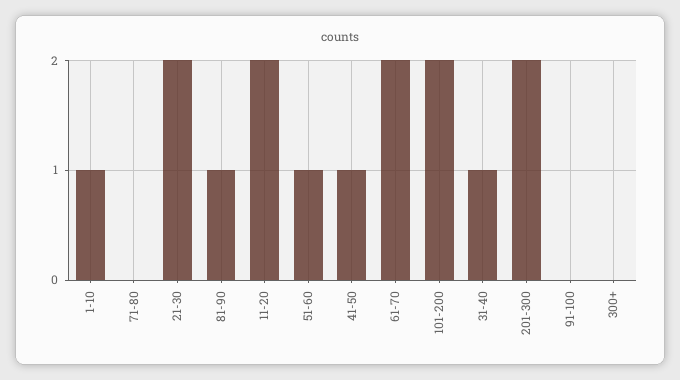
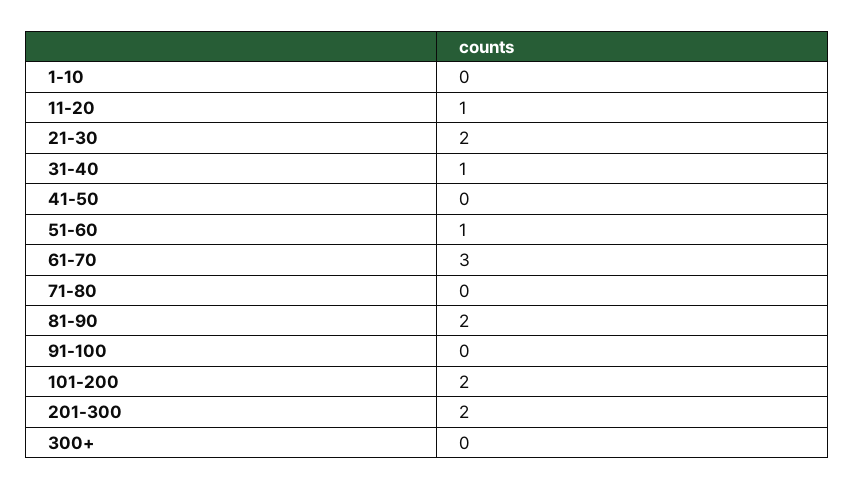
  {
-   "1-10": 1,
+   "1-10": 0,
    "71-80": 0,
    "21-30": 2,
-   "81-90": 1,
+   "81-90": 2,
-   "11-20": 2,
+   "11-20": 1,
    "51-60": 1,
-   "41-50": 1,
+   "41-50": 0,
-   "61-70": 2,
+   "61-70": 3,
    "101-200": 2,
    "31-40": 1,
    "201-300": 2,
    "91-100": 0,
    "300+": 0
  }

